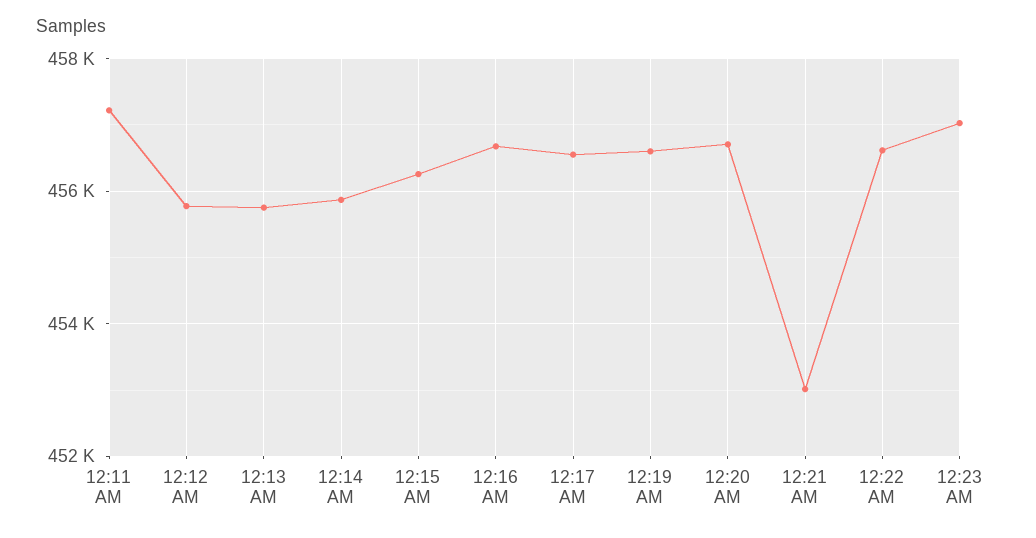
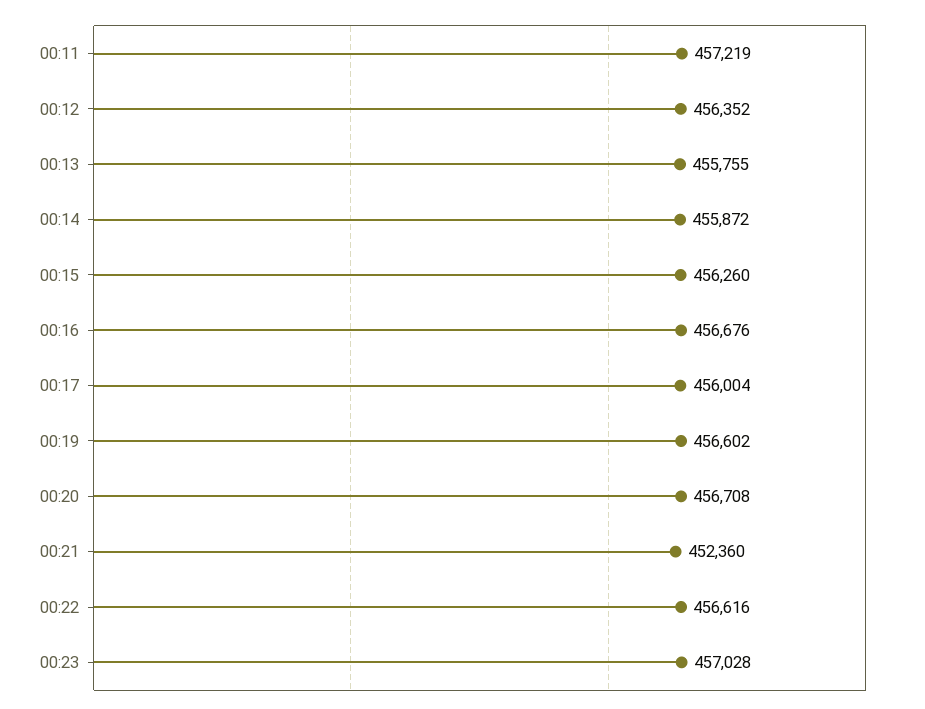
  {
    "12:11 AM": 457219,
-   "12:12 AM": 455800,
+   "12:12 AM": 456352,
    "12:13 AM": 455755,
    "12:14 AM": 455872,
    "12:15 AM": 456260,
    "12:16 AM": 456676,
-   "12:17 AM": 456600,
+   "12:17 AM": 456004,
    "12:19 AM": 456602,
    "12:20 AM": 456708,
-   "12:21 AM": 453000,
+   "12:21 AM": 452360,
    "12:22 AM": 456616,
    "12:23 AM": 457028
  }

